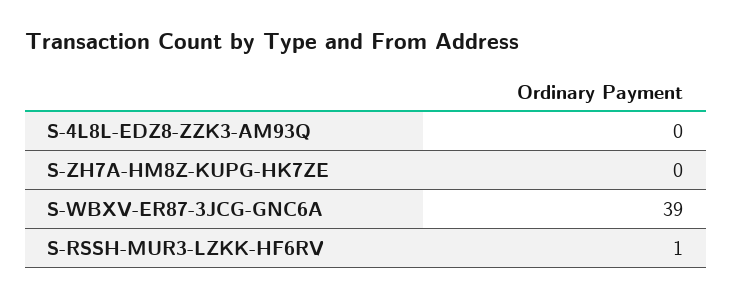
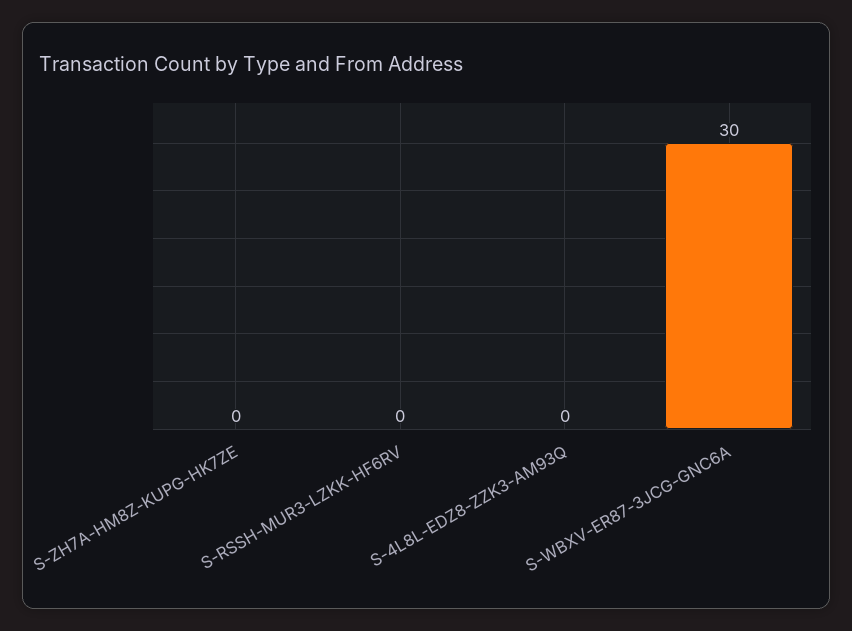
  {
    "S-4L8L-EDZ8-ZZK3-AM93Q": 0,
    "S-ZH7A-HM8Z-KUPG-HK7ZE": 0,
-   "S-WBXV-ER87-3JCG-GNC6A": 39,
+   "S-WBXV-ER87-3JCG-GNC6A": 30,
-   "S-RSSH-MUR3-LZKK-HF6RV": 1
+   "S-RSSH-MUR3-LZKK-HF6RV": 0
  }

